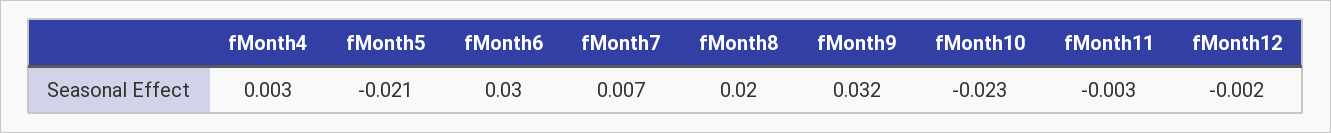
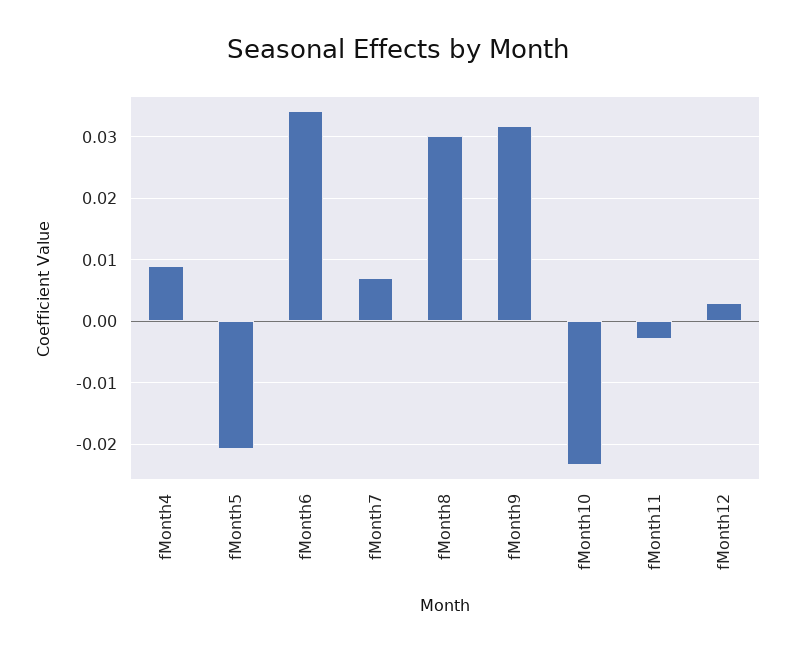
  {
-   "fMonth4": 0.003,
+   "fMonth4": 0.009,
    "fMonth5": -0.021,
-   "fMonth6": 0.03,
+   "fMonth6": 0.034,
    "fMonth7": 0.007,
-   "fMonth8": 0.02,
+   "fMonth8": 0.03,
    "fMonth9": 0.032,
    "fMonth10": -0.023,
    "fMonth11": -0.003,
-   "fMonth12": -0.002
+   "fMonth12": 0.003
  }

